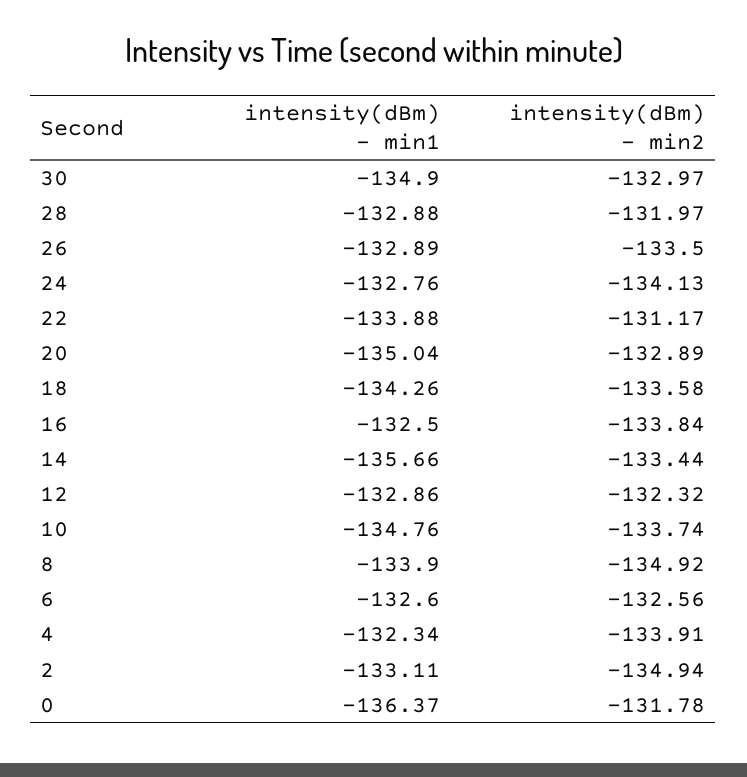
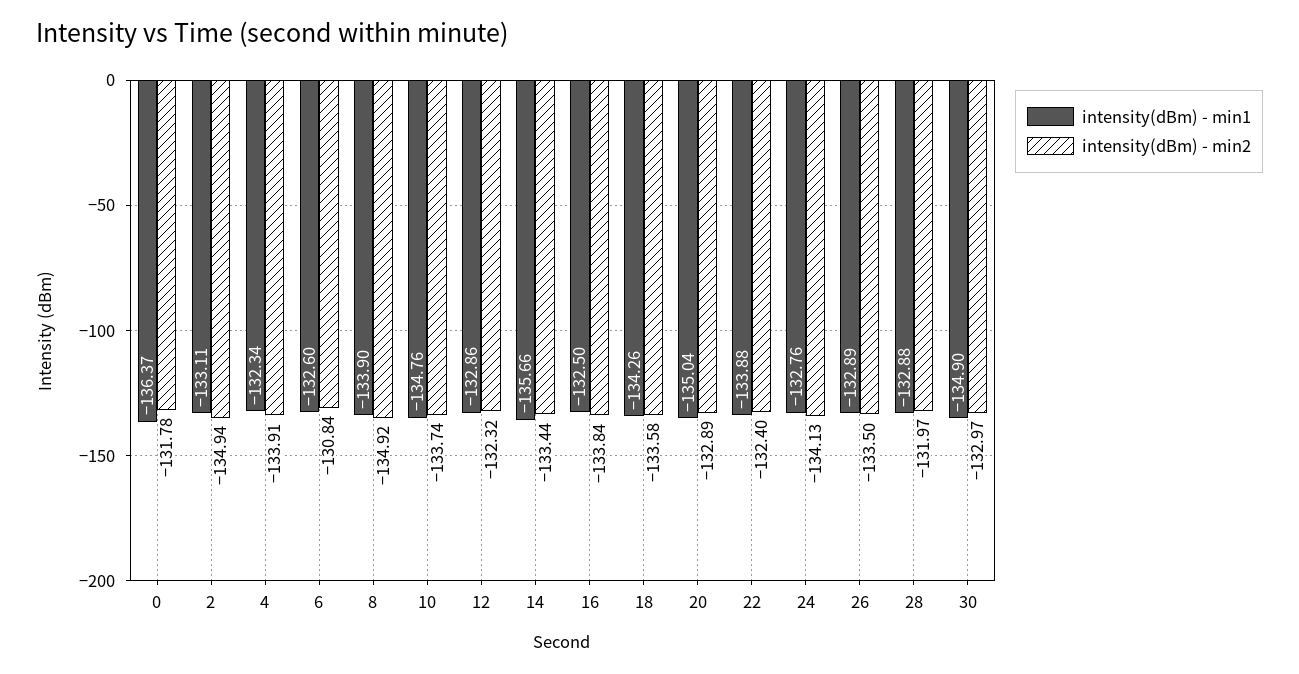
  {
    "intensity(dBm) - min1": {
      "30": -134.9,
      "28": -132.88,
      "26": -132.89,
      "24": -132.76,
      "22": -133.88,
      "20": -135.04,
      "18": -134.26,
      "16": -132.5,
      "14": -135.66,
      "12": -132.86,
      "10": -134.76,
      "8": -133.9,
      "6": -132.6,
      "4": -132.34,
      "2": -133.11,
      "0": -136.37
    },
    "intensity(dBm) - min2": {
      "30": -132.97,
      "28": -131.97,
      "26": -133.5,
      "24": -134.13,
-     "22": -131.17,
+     "22": -132.4,
      "20": -132.89,
      "18": -133.58,
      "16": -133.84,
      "14": -133.44,
      "12": -132.32,
      "10": -133.74,
      "8": -134.92,
-     "6": -132.56,
+     "6": -130.84,
      "4": -133.91,
      "2": -134.94,
      "0": -131.78
    }
  }

